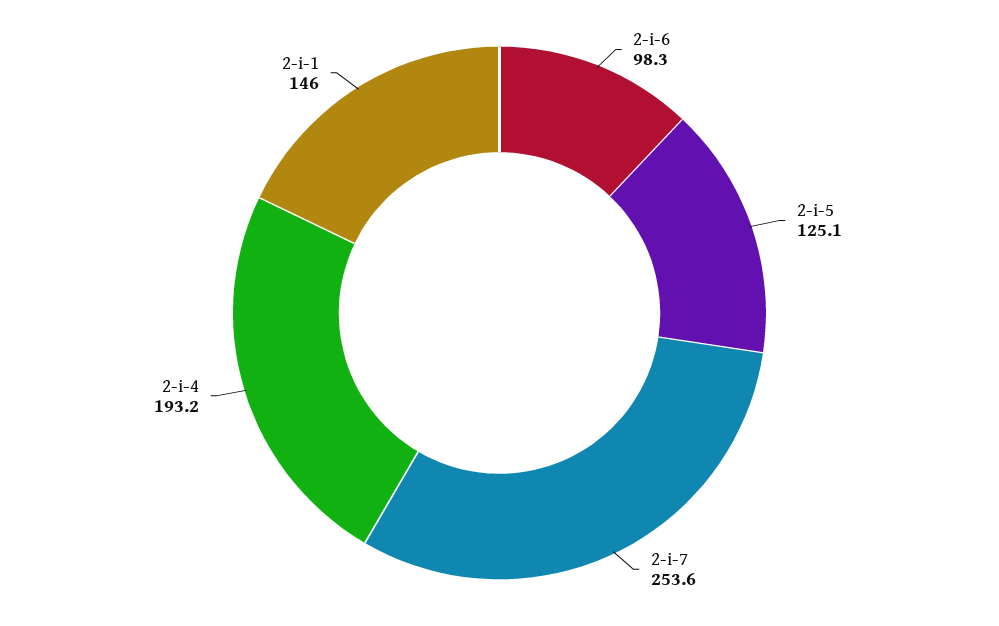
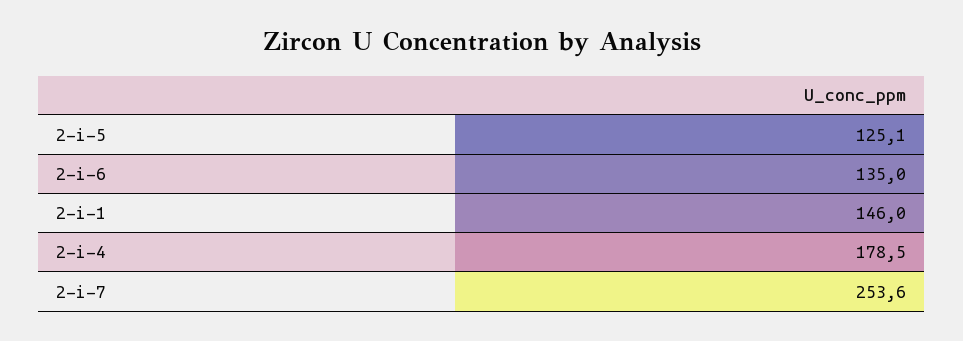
  {
-   "2-i-6": 98.3,
+   "2-i-6": 135,
    "2-i-5": 125.1,
    "2-i-7": 253.6,
-   "2-i-4": 193.2,
+   "2-i-4": 178.5,
    "2-i-1": 146
  }

